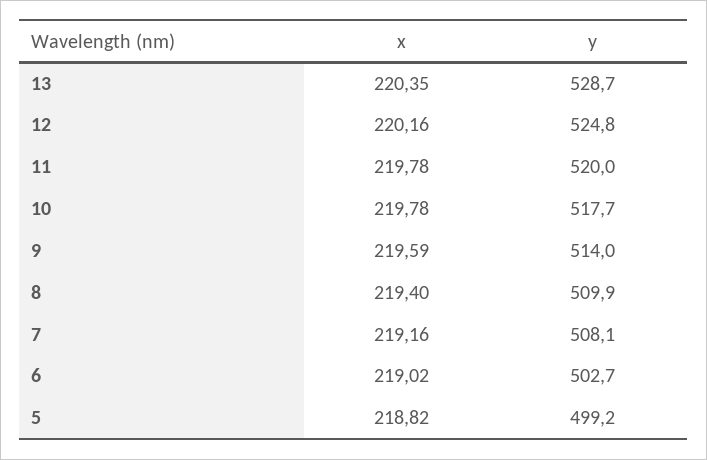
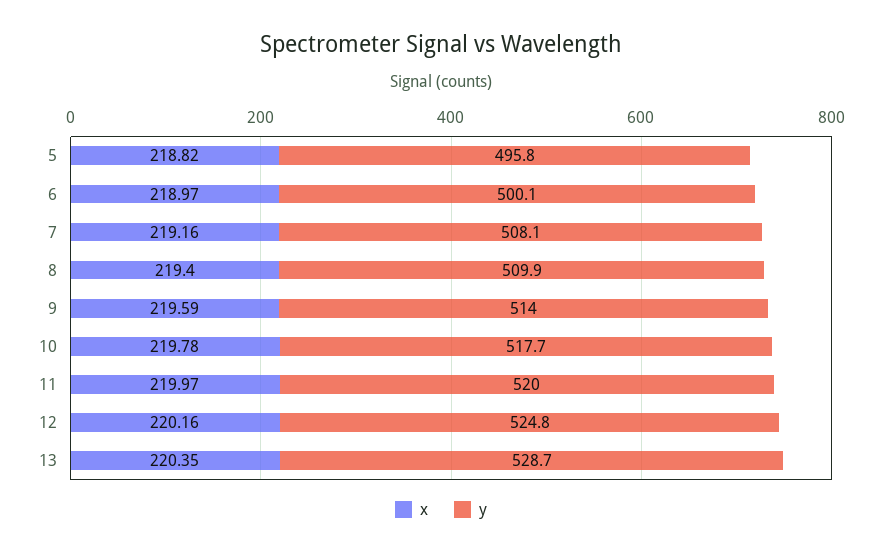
  {
    "x": {
      "13": 220.35,
      "12": 220.16,
-     "11": 219.78,
+     "11": 219.97,
      "10": 219.78,
      "9": 219.59,
      "8": 219.4,
      "7": 219.16,
-     "6": 219.02,
+     "6": 218.97,
      "5": 218.82
    },
    "y": {
      "13": 528.7,
      "12": 524.8,
      "11": 520,
      "10": 517.7,
      "9": 514,
      "8": 509.9,
      "7": 508.1,
-     "6": 502.7,
+     "6": 500.1,
-     "5": 499.2
+     "5": 495.8
    }
  }

